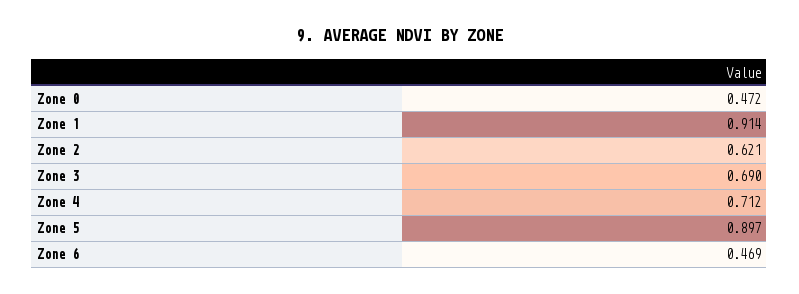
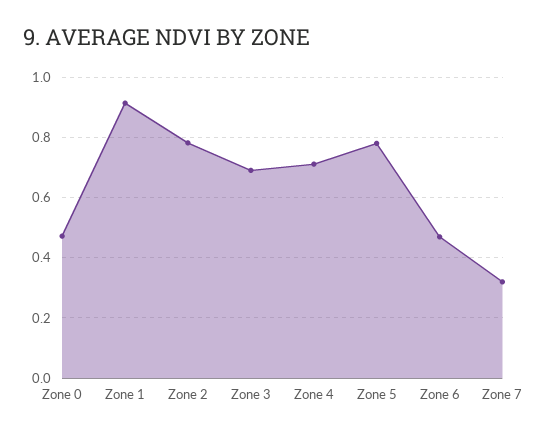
  {
    "Zone 0": 0.472,
    "Zone 1": 0.914,
-   "Zone 2": 0.621,
+   "Zone 2": 0.78,
    "Zone 3": 0.69,
    "Zone 4": 0.712,
-   "Zone 5": 0.897,
+   "Zone 5": 0.78,
-   "Zone 6": 0.469
+   "Zone 6": 0.469,
+   "Zone 7": 0.32
  }

